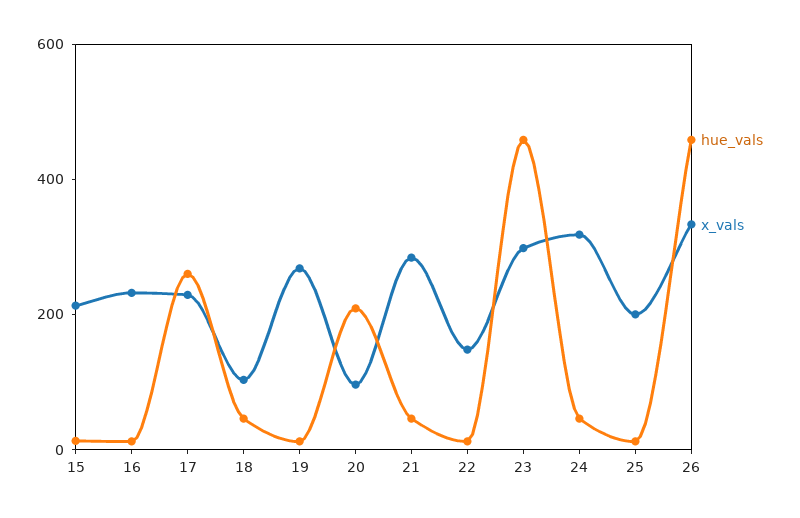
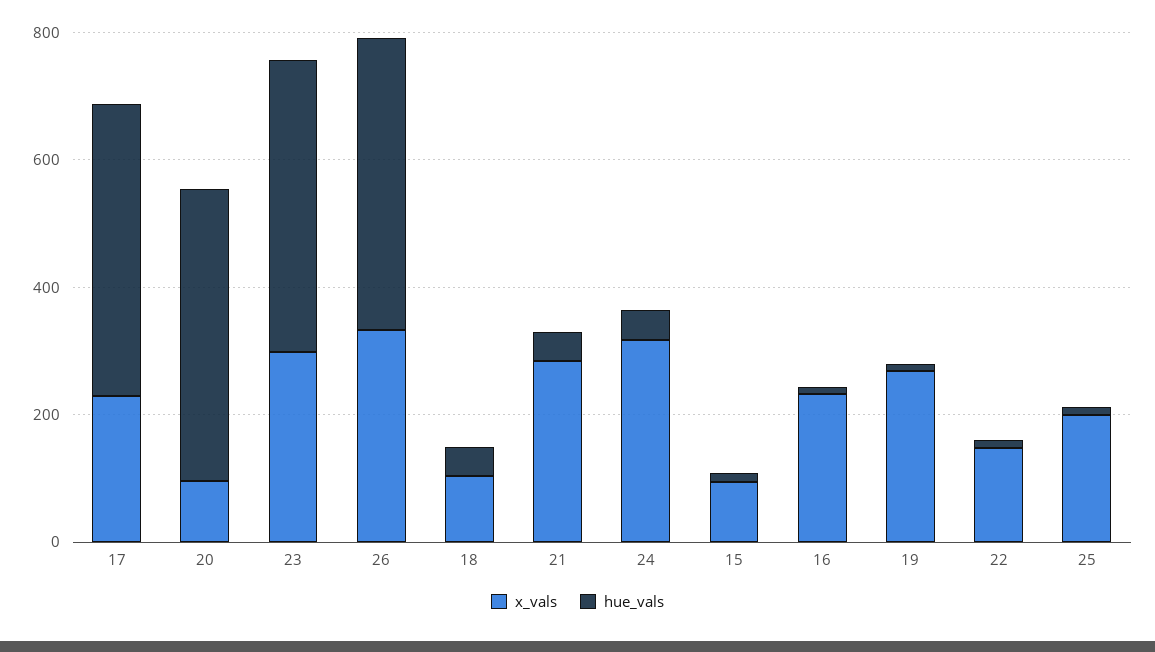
  {
    "hue_vals": {
      "15": 0,
      "16": 0,
-     "17": 250,
+     "17": 450,
      "18": 50,
      "19": 0,
-     "20": 200,
+     "20": 450,
      "21": 50,
      "22": 0,
      "23": 450,
      "24": 50,
      "25": 0,
      "26": 450
    },
    "x_vals": {
-     "15": 200,
+     "15": 100,
      "16": 250,
      "17": 250,
      "18": 100,
      "19": 250,
      "20": 100,
      "21": 300,
      "22": 150,
      "23": 300,
      "24": 300,
      "25": 200,
      "26": 350
    }
  }

